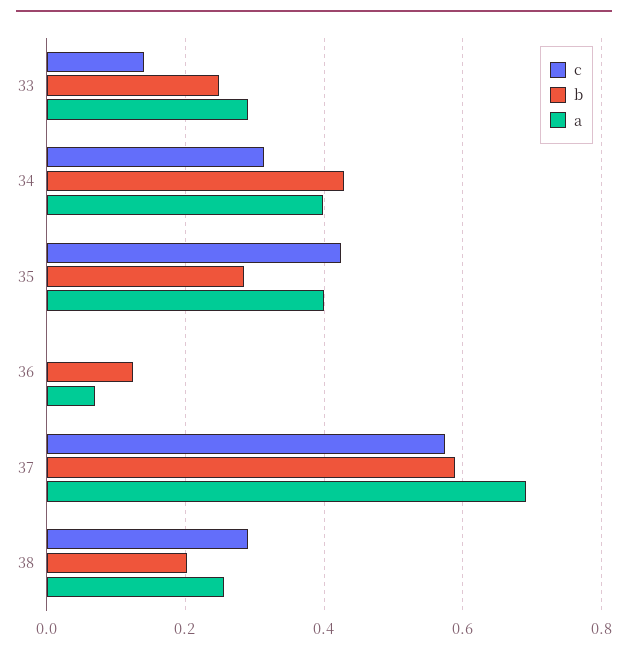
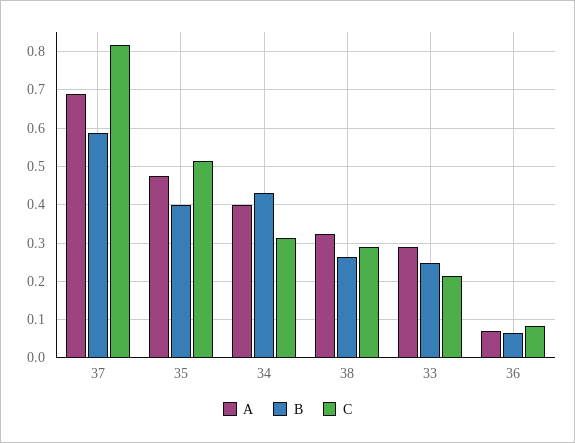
  {
    "c": {
-     "33": 0.14,
+     "33": 0.22,
      "34": 0.32,
-     "35": 0.42,
+     "35": 0.52,
-     "36": 0,
+     "36": 0.08,
-     "37": 0.58,
+     "37": 0.82,
      "38": 0.3
    },
    "b": {
      "33": 0.24,
      "34": 0.42,
-     "35": 0.28,
+     "35": 0.4,
-     "36": 0.12,
+     "36": 0.06,
      "37": 0.58,
-     "38": 0.2
+     "38": 0.26
    },
    "a": {
      "33": 0.3,
      "34": 0.4,
-     "35": 0.4,
+     "35": 0.48,
      "36": 0.08,
      "37": 0.7,
-     "38": 0.26
+     "38": 0.32
    }
  }

